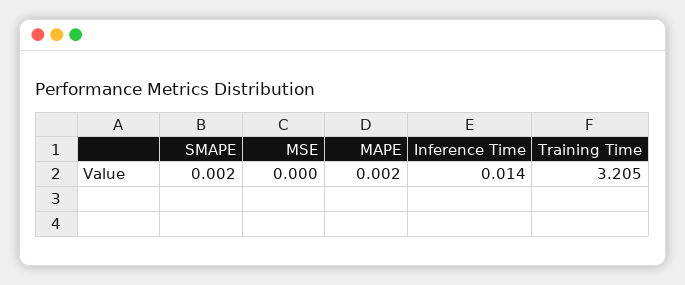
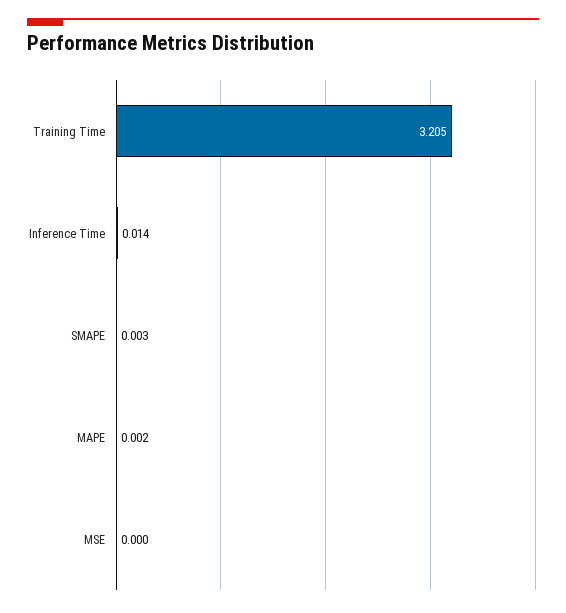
  {
-   "SMAPE": 0.002,
+   "SMAPE": 0.003,
    "MSE": 0,
    "MAPE": 0.002,
    "Inference Time": 0.014,
    "Training Time": 3.205
  }

